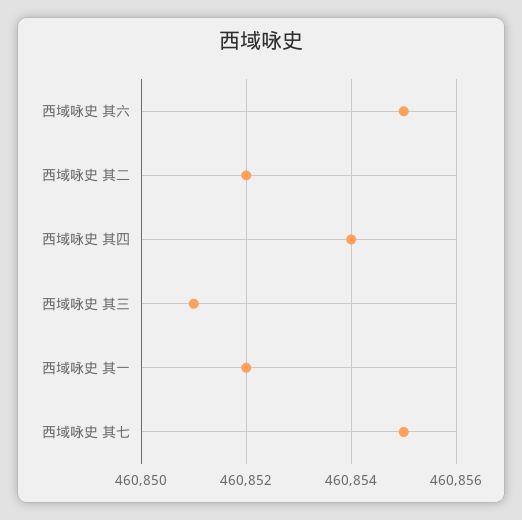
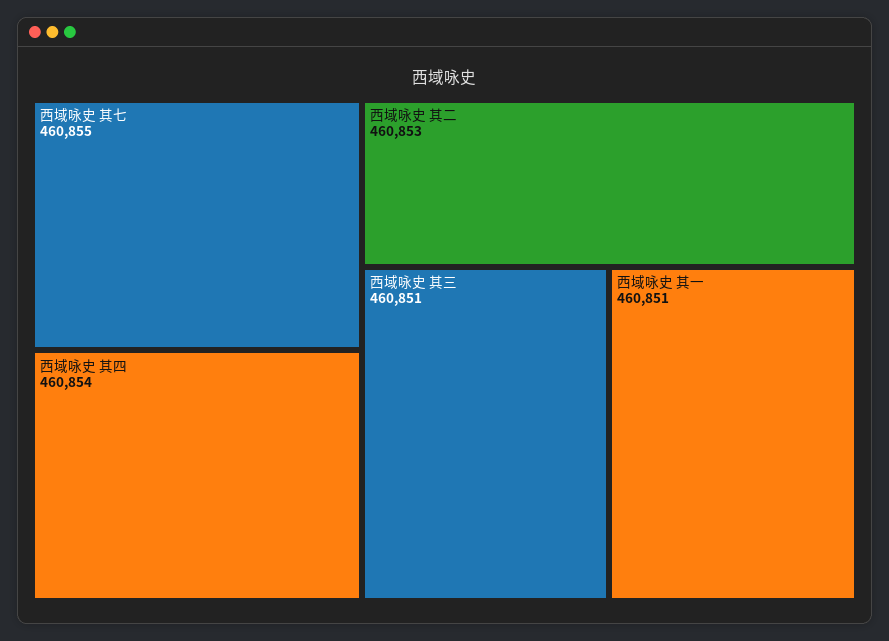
  {
-   "西域咏史 其六": 460855,
-   "西域咏史 其二": 460852,
+   "西域咏史 其二": 460853,
    "西域咏史 其四": 460854,
    "西域咏史 其三": 460851,
-   "西域咏史 其一": 460852,
+   "西域咏史 其一": 460851,
    "西域咏史 其七": 460855
  }

